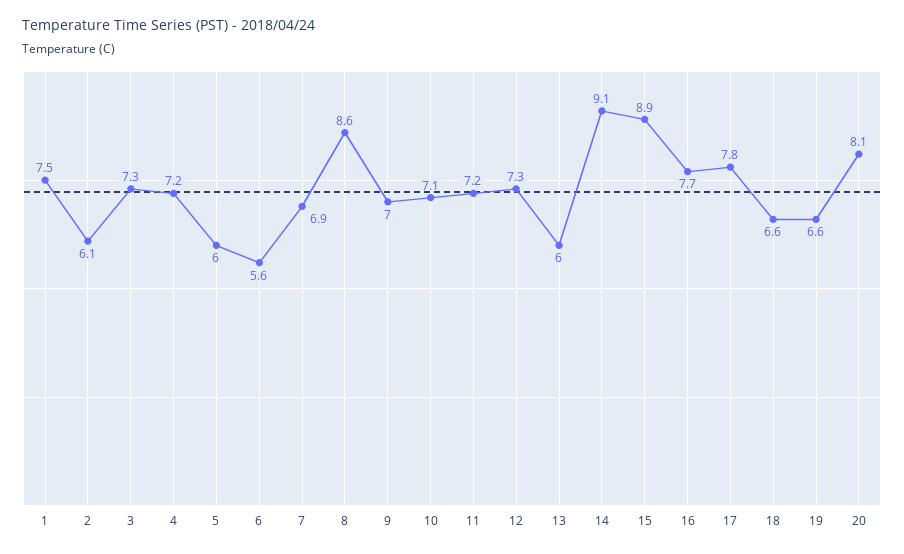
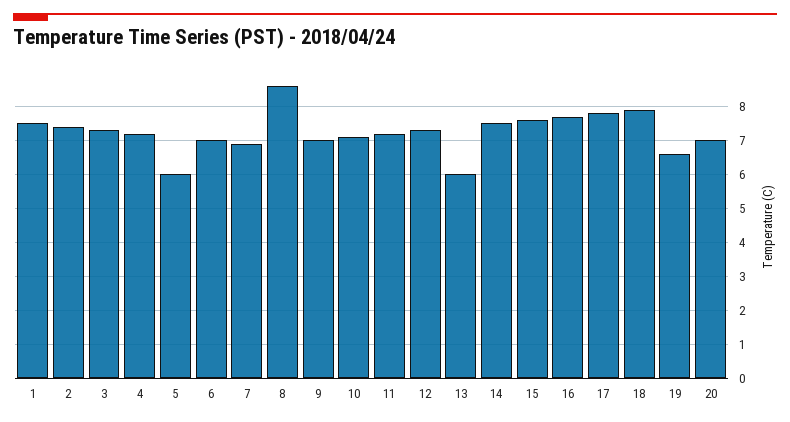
  {
    "1": 7.5,
-   "2": 6.1,
+   "2": 7.5,
    "3": 7.3,
    "4": 7.2,
    "5": 6,
-   "6": 5.6,
+   "6": 7,
    "7": 6.9,
    "8": 8.6,
    "9": 7,
    "10": 7.1,
    "11": 7.2,
    "12": 7.3,
    "13": 6,
-   "14": 9.1,
+   "14": 7.5,
-   "15": 8.9,
+   "15": 7.5,
    "16": 7.7,
    "17": 7.8,
-   "18": 6.6,
+   "18": 8,
    "19": 6.6,
-   "20": 8.1
+   "20": 7
  }

